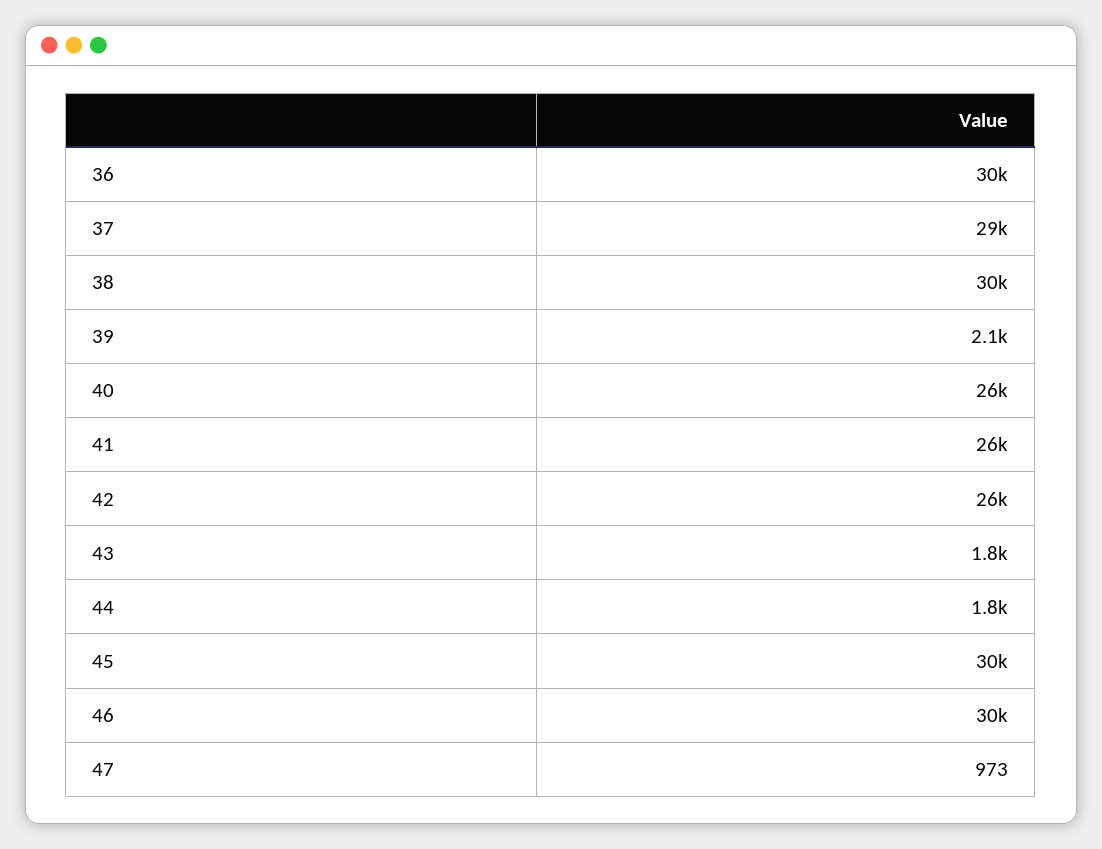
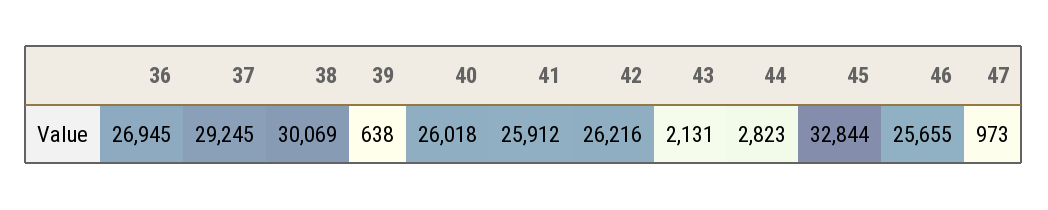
  {
-   "36": 30000,
+   "36": 26945,
    "37": 29245,
    "38": 30069,
-   "39": 2100,
+   "39": 638,
    "40": 26018,
    "41": 25912,
    "42": 26216,
-   "43": 1800,
+   "43": 2131,
-   "44": 1800,
+   "44": 2823,
-   "45": 30000,
+   "45": 32844,
-   "46": 30000,
+   "46": 25655,
    "47": 973
  }

